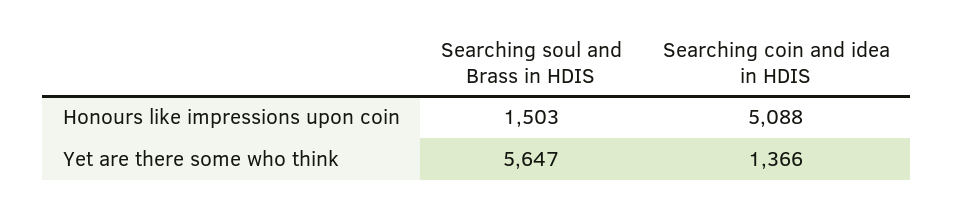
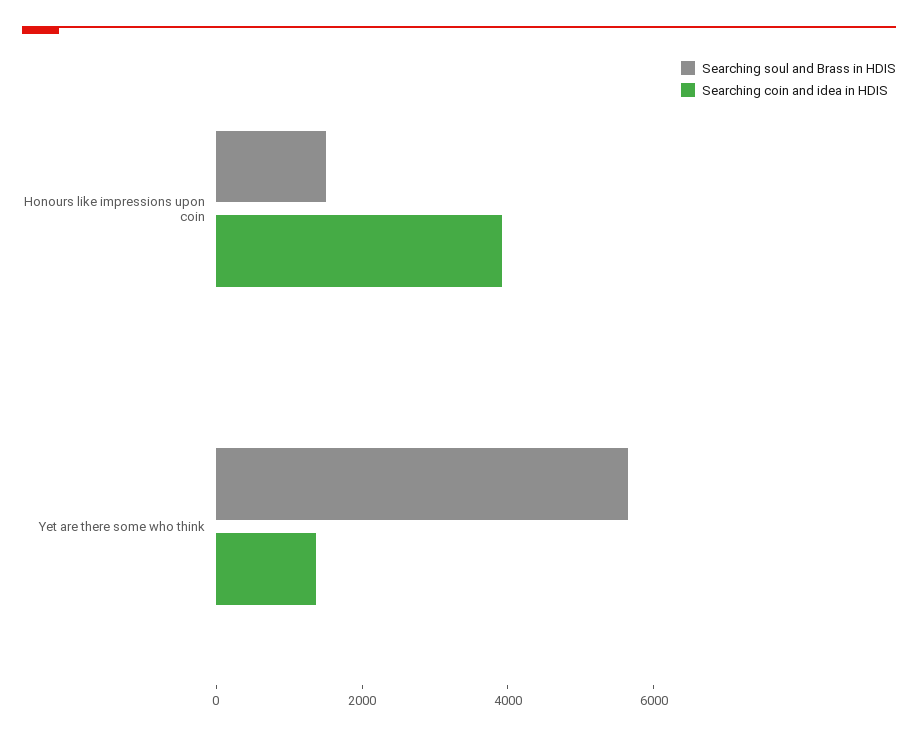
  {
    "Searching soul and Brass in HDIS": {
      "Honours like impressions upon coin": 1503,
      "Yet are there some who think": 5647
    },
    "Searching coin and idea in HDIS": {
-     "Honours like impressions upon coin": 5088,
+     "Honours like impressions upon coin": 4000,
      "Yet are there some who think": 1366
    }
  }

